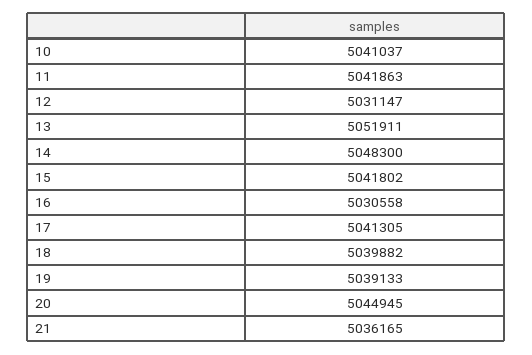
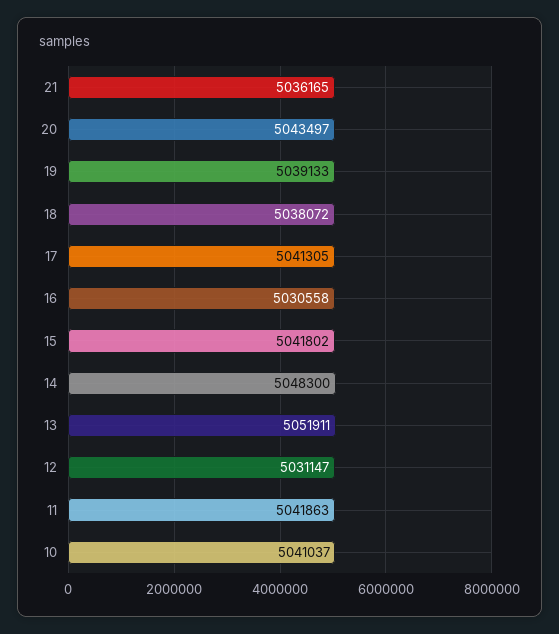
  {
    "10": 5041037,
    "11": 5041863,
    "12": 5031147,
    "13": 5051911,
    "14": 5048300,
    "15": 5041802,
    "16": 5030558,
    "17": 5041305,
-   "18": 5039882,
+   "18": 5038072,
    "19": 5039133,
-   "20": 5044945,
+   "20": 5043497,
    "21": 5036165
  }

